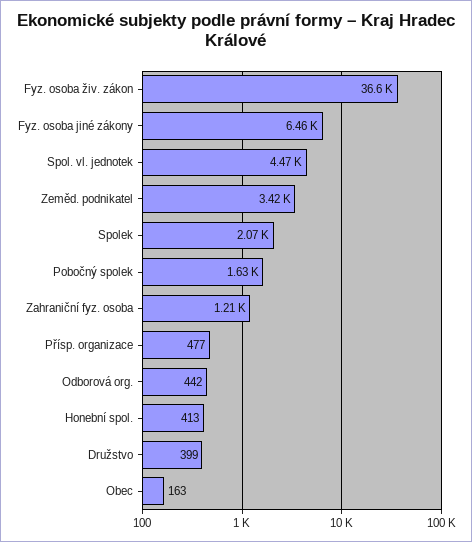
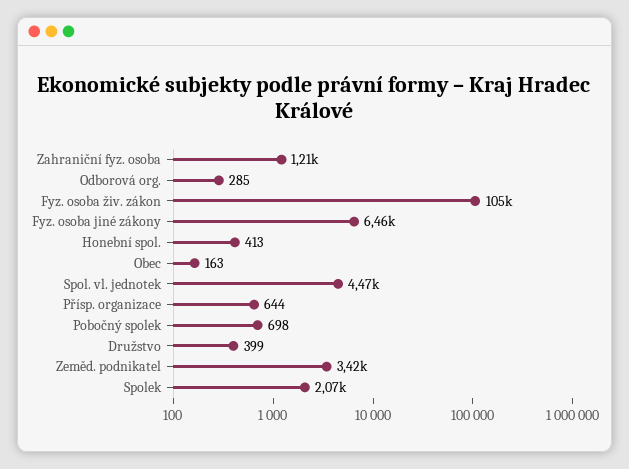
  {
-   "Fyz. osoba živ. zákon": 36600,
+   "Fyz. osoba živ. zákon": 105000,
    "Fyz. osoba jiné zákony": 6460,
    "Spol. vl. jednotek": 4470,
    "Zeměd. podnikatel": 3420,
    "Spolek": 2070,
-   "Pobočný spolek": 1630,
+   "Pobočný spolek": 698,
    "Zahraniční fyz. osoba": 1210,
-   "Přísp. organizace": 477,
+   "Přísp. organizace": 644,
-   "Odborová org.": 442,
+   "Odborová org.": 285,
    "Honební spol.": 413,
    "Družstvo": 399,
    "Obec": 163
  }

